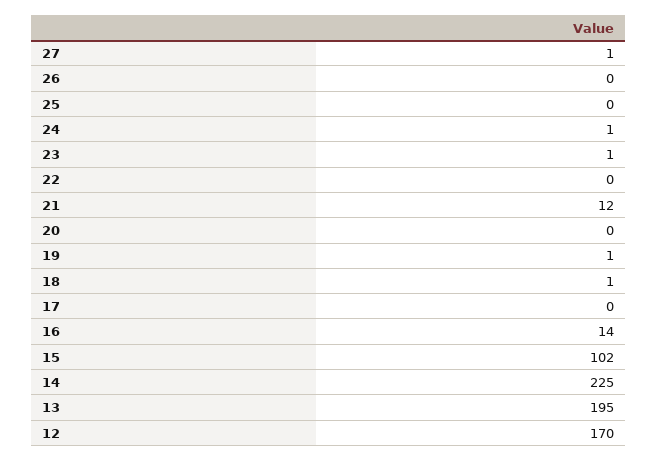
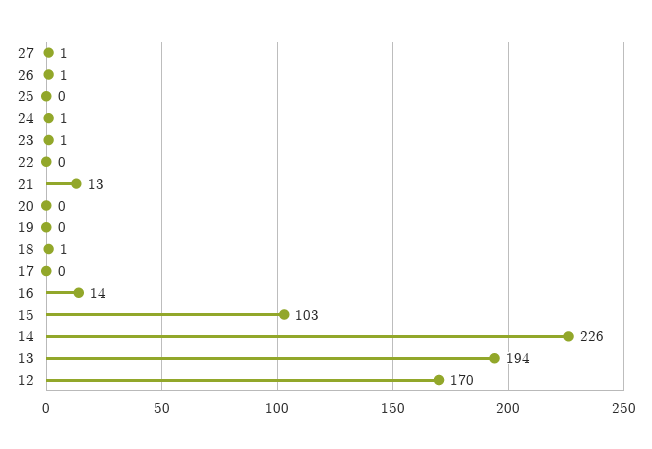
  {
    "27": 1,
-   "26": 0,
+   "26": 1,
    "25": 0,
    "24": 1,
    "23": 1,
    "22": 0,
-   "21": 12,
+   "21": 13,
    "20": 0,
-   "19": 1,
+   "19": 0,
    "18": 1,
    "17": 0,
    "16": 14,
-   "15": 102,
+   "15": 103,
-   "14": 225,
+   "14": 226,
-   "13": 195,
+   "13": 194,
    "12": 170
  }

